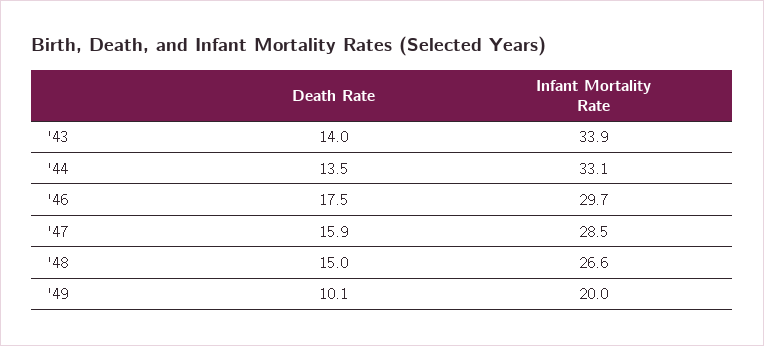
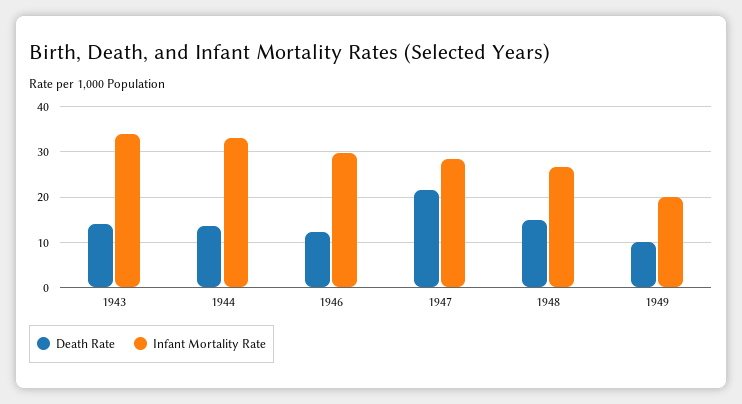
  {
    "Death Rate": {
      "'43": 14,
      "'44": 13.5,
-     "'46": 17.5,
+     "'46": 12,
-     "'47": 15.9,
+     "'47": 22,
      "'48": 15,
      "'49": 10.1
    },
    "Infant Mortality Rate": {
      "'43": 33.9,
      "'44": 33.1,
      "'46": 29.7,
      "'47": 28.5,
      "'48": 26.6,
      "'49": 20
    }
  }

